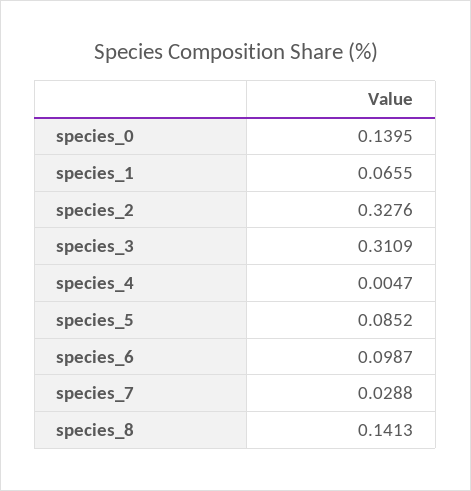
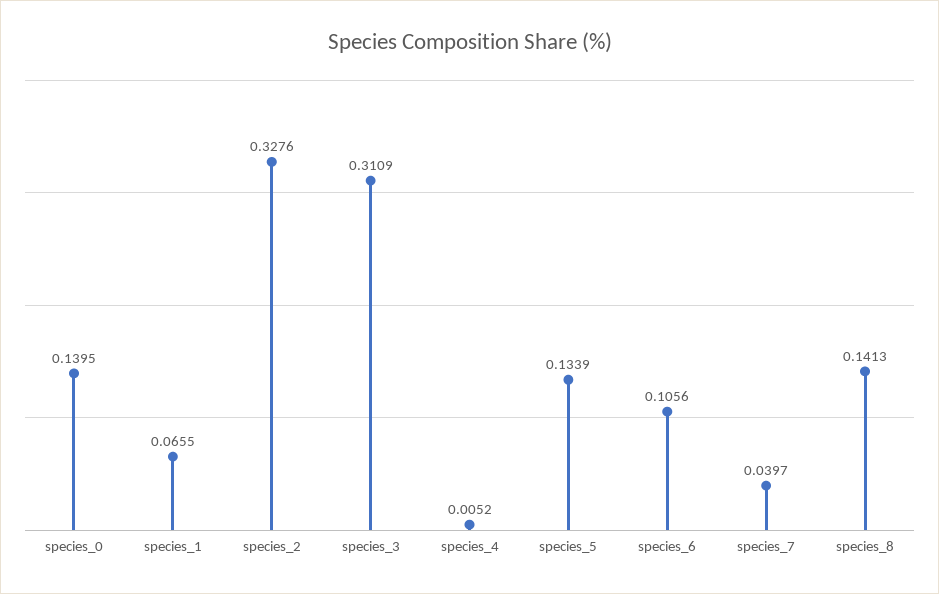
  {
    "species_0": 0.1395,
    "species_1": 0.0655,
    "species_2": 0.3276,
    "species_3": 0.3109,
-   "species_4": 0.0047,
+   "species_4": 0.0052,
-   "species_5": 0.0852,
+   "species_5": 0.1339,
-   "species_6": 0.0987,
+   "species_6": 0.1056,
-   "species_7": 0.0288,
+   "species_7": 0.0397,
    "species_8": 0.1413
  }

